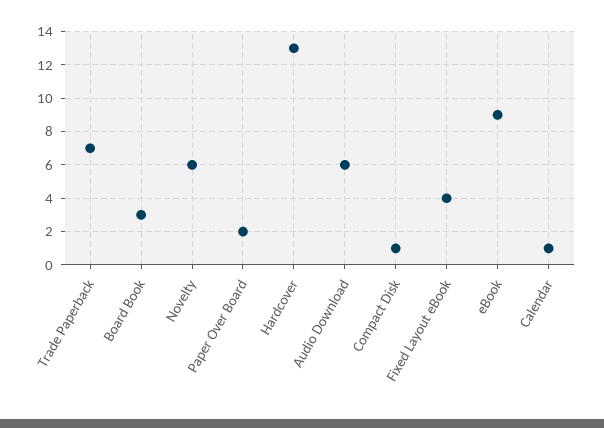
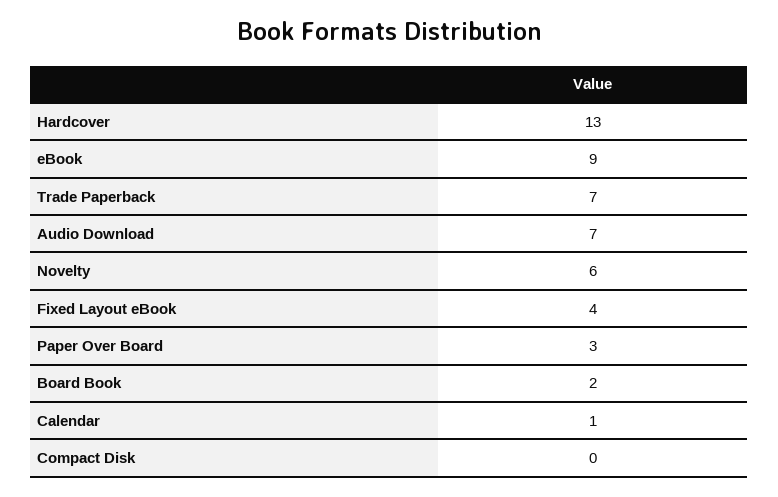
  {
    "Trade Paperback": 7,
-   "Board Book": 3,
+   "Board Book": 2,
    "Novelty": 6,
-   "Paper Over Board": 2,
+   "Paper Over Board": 3,
    "Hardcover": 13,
-   "Audio Download": 6,
+   "Audio Download": 7,
-   "Compact Disk": 1,
+   "Compact Disk": 0,
    "Fixed Layout eBook": 4,
    "eBook": 9,
    "Calendar": 1
  }

